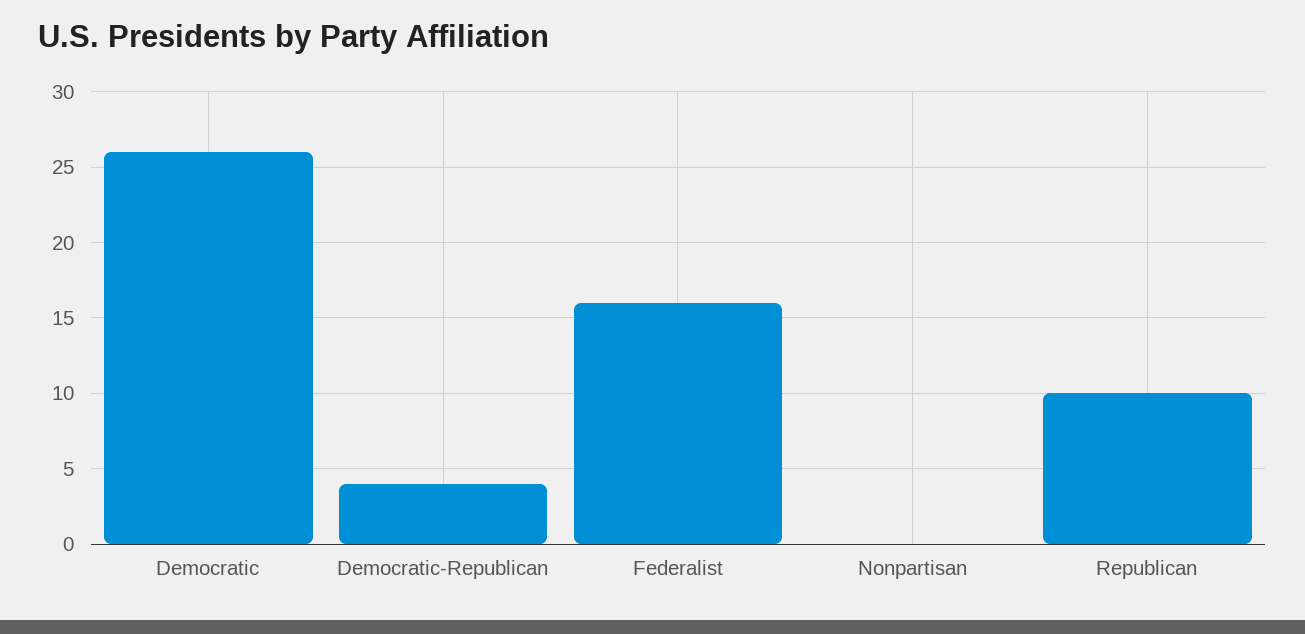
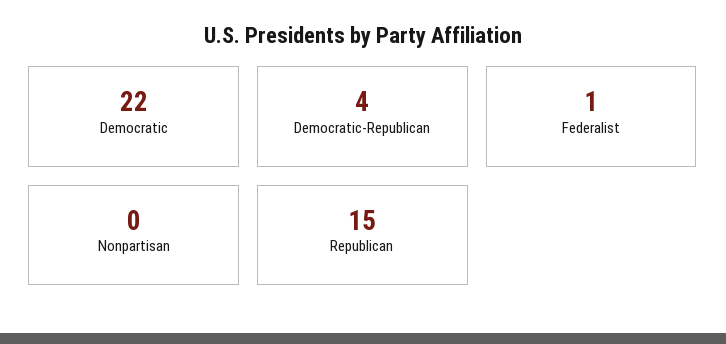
  {
-   "Democratic": 26,
+   "Democratic": 22,
    "Democratic-Republican": 4,
-   "Federalist": 16,
+   "Federalist": 1,
    "Nonpartisan": 0,
-   "Republican": 10
+   "Republican": 15
  }

